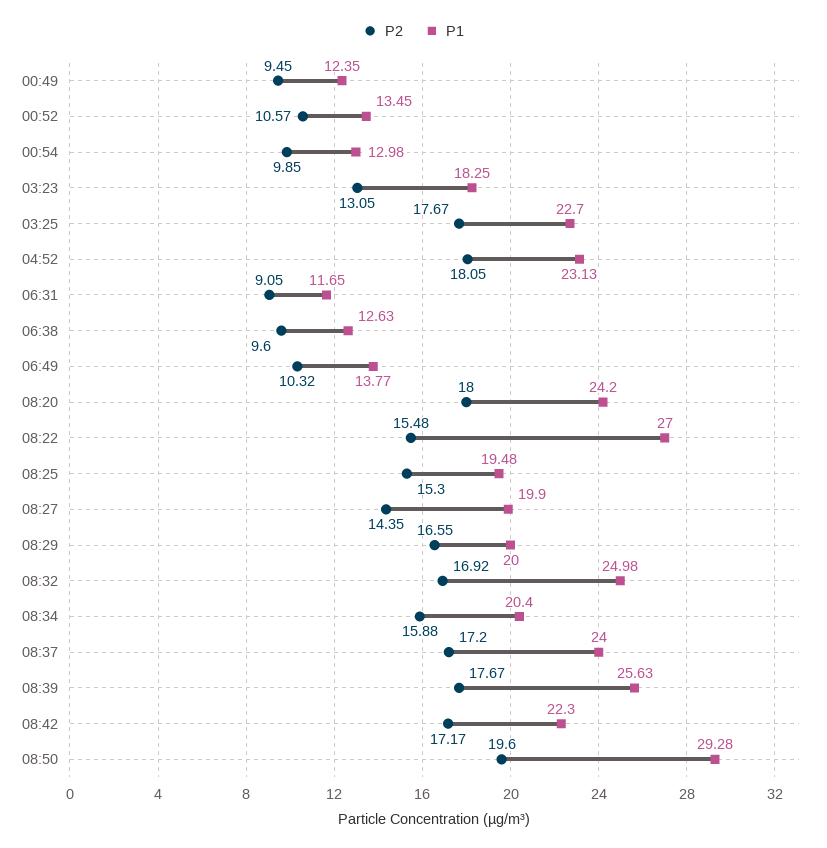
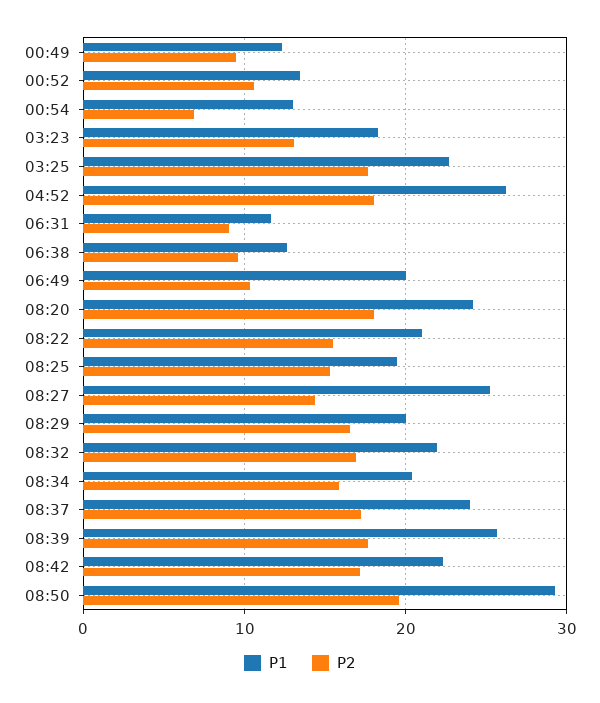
  {
    "P2": {
      "00:49": 9.45,
      "00:52": 10.57,
-     "00:54": 9.85,
+     "00:54": 7,
      "03:23": 13.05,
      "03:25": 17.67,
      "04:52": 18.05,
      "06:31": 9.05,
      "06:38": 9.6,
      "06:49": 10.32,
      "08:20": 18,
      "08:22": 15.48,
      "08:25": 15.3,
      "08:27": 14.35,
      "08:29": 16.55,
      "08:32": 16.92,
      "08:34": 15.88,
      "08:37": 17.2,
      "08:39": 17.67,
      "08:42": 17.17,
      "08:50": 19.6
    },
    "P1": {
      "00:49": 12.35,
      "00:52": 13.45,
      "00:54": 12.98,
      "03:23": 18.25,
      "03:25": 22.7,
-     "04:52": 23.13,
+     "04:52": 26,
      "06:31": 11.65,
      "06:38": 12.63,
-     "06:49": 13.77,
+     "06:49": 20,
      "08:20": 24.2,
-     "08:22": 27,
+     "08:22": 21,
      "08:25": 19.48,
-     "08:27": 19.9,
+     "08:27": 25,
      "08:29": 20,
-     "08:32": 24.98,
+     "08:32": 22,
      "08:34": 20.4,
      "08:37": 24,
      "08:39": 25.63,
      "08:42": 22.3,
      "08:50": 29.28
    }
  }

